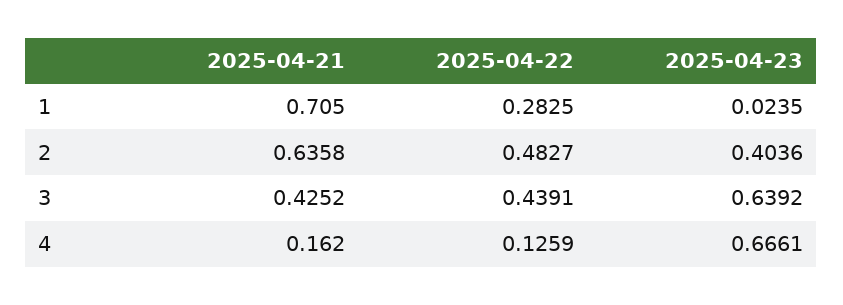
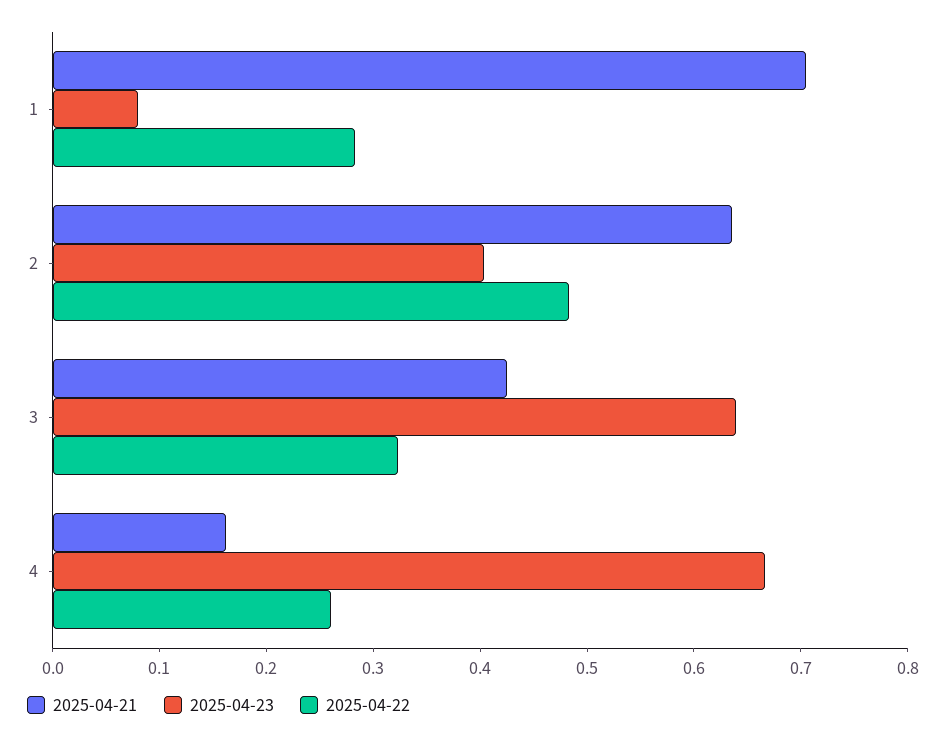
  {
    "2025-04-21": {
      "1": 0.705,
      "2": 0.6358,
      "3": 0.4252,
      "4": 0.162
    },
    "2025-04-22": {
      "1": 0.2825,
      "2": 0.4827,
-     "3": 0.4391,
+     "3": 0.32,
-     "4": 0.1259
+     "4": 0.26
    },
    "2025-04-23": {
-     "1": 0.0235,
+     "1": 0.08,
      "2": 0.4036,
      "3": 0.6392,
      "4": 0.6661
    }
  }

